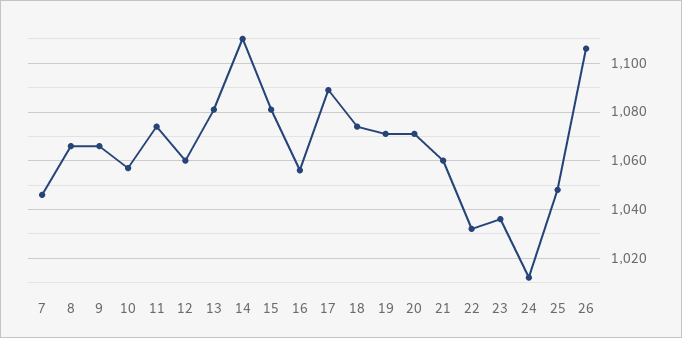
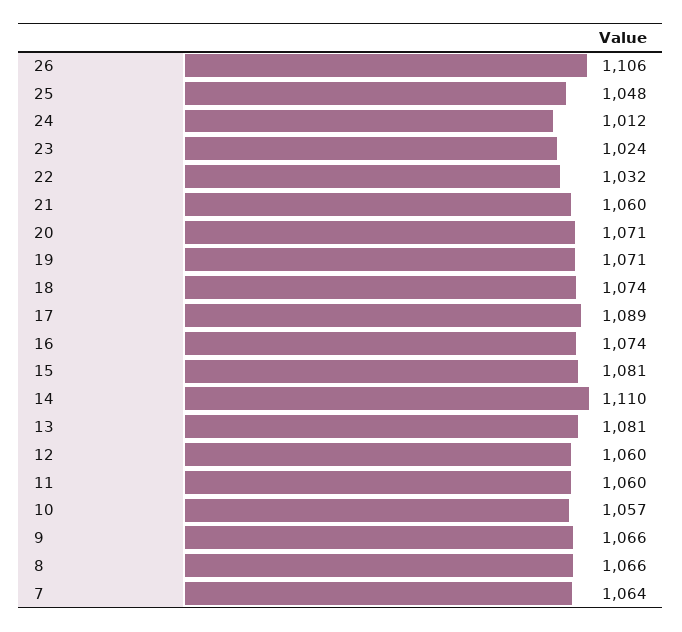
  {
-   "7": 1045,
+   "7": 1064,
    "8": 1066,
    "9": 1066,
    "10": 1057,
-   "11": 1075,
+   "11": 1060,
    "12": 1060,
    "13": 1081,
    "14": 1110,
    "15": 1081,
-   "16": 1055,
+   "16": 1074,
    "17": 1089,
    "18": 1074,
    "19": 1071,
    "20": 1071,
    "21": 1060,
    "22": 1032,
-   "23": 1035,
+   "23": 1024,
    "24": 1012,
    "25": 1048,
    "26": 1106
  }

